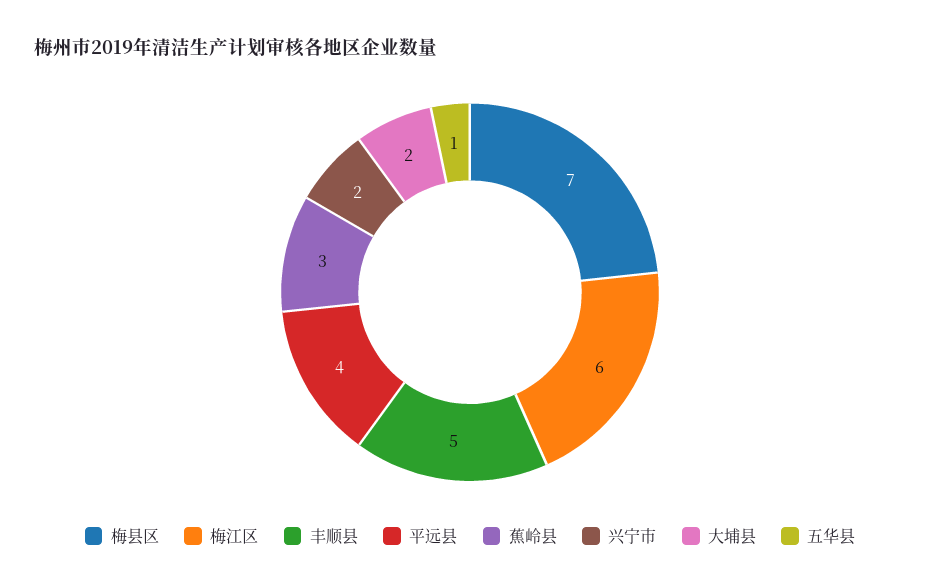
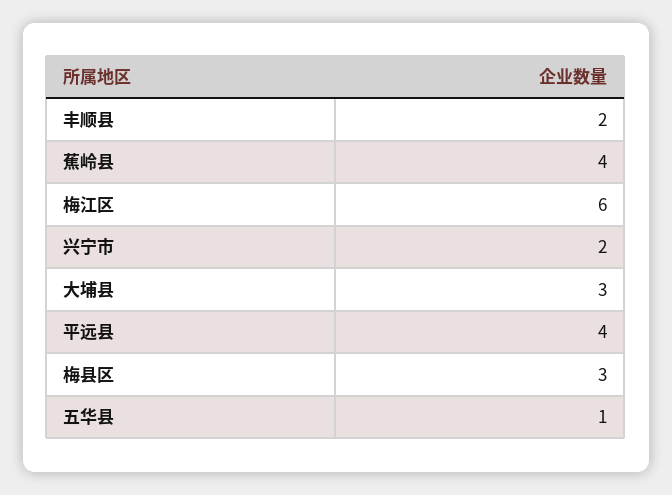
  {
-   "梅县区": 7,
+   "梅县区": 3,
    "梅江区": 6,
-   "丰顺县": 5,
+   "丰顺县": 2,
    "平远县": 4,
-   "蕉岭县": 3,
+   "蕉岭县": 4,
    "兴宁市": 2,
-   "大埔县": 2,
+   "大埔县": 3,
    "五华县": 1
  }

